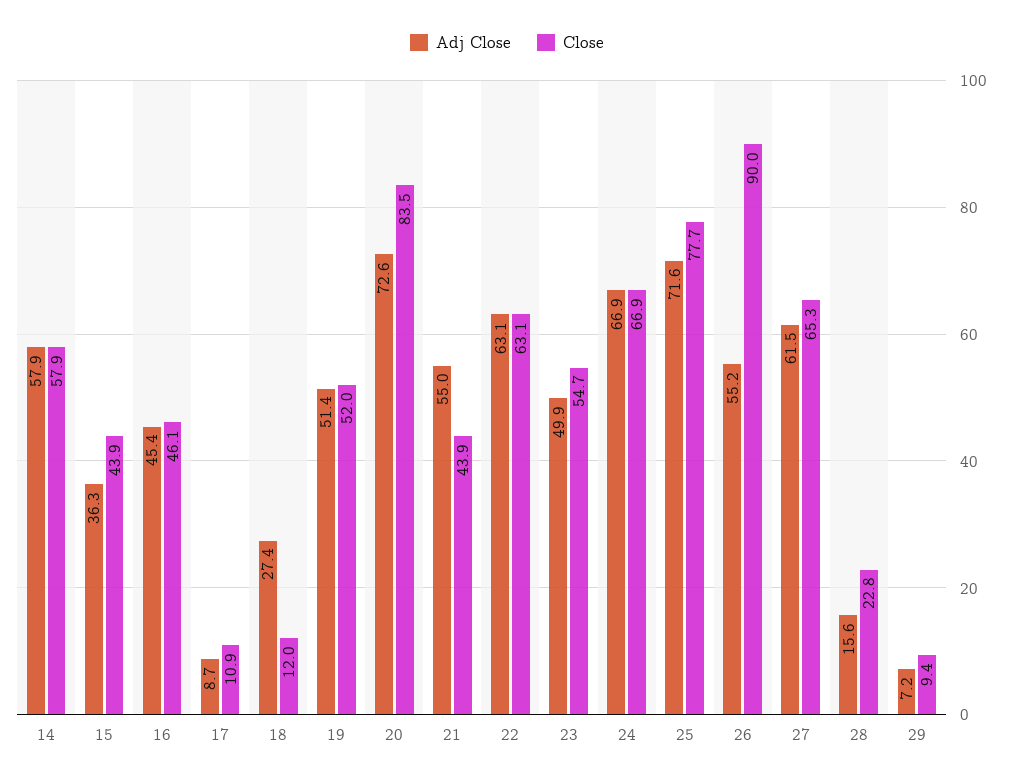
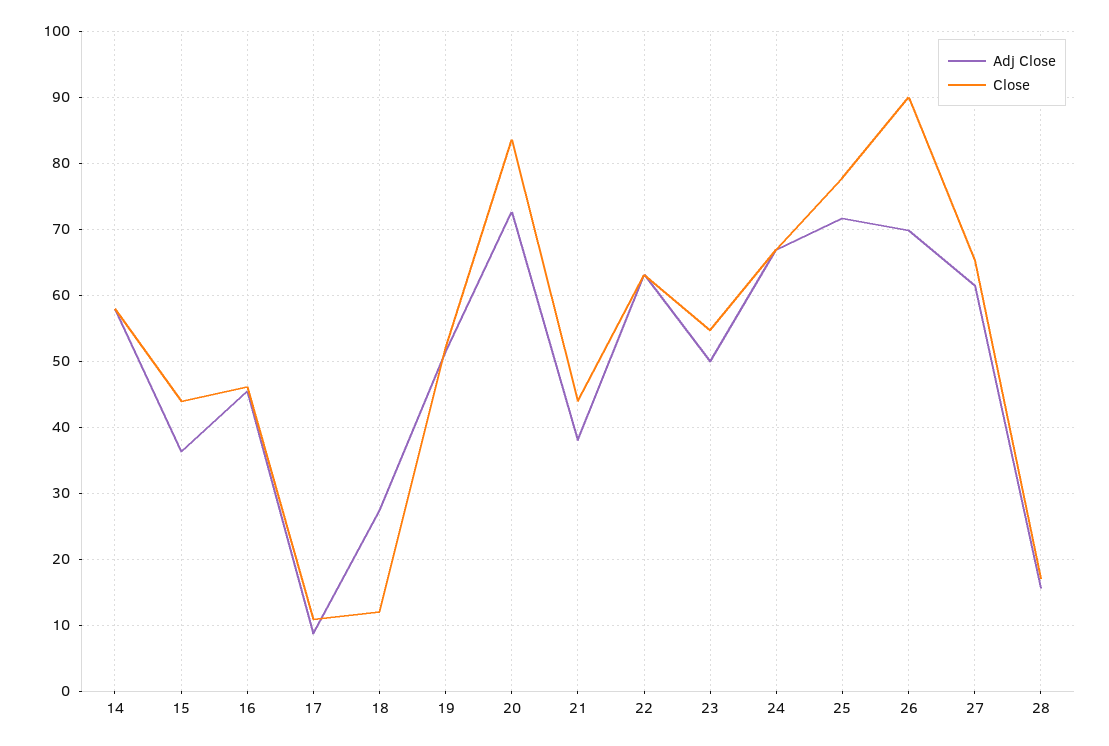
  {
    "Adj Close": {
      "14": 57.9,
      "15": 36.3,
      "16": 45.4,
      "17": 8.7,
      "18": 27.4,
      "19": 51.4,
      "20": 72.6,
-     "21": 55,
+     "21": 38,
      "22": 63.1,
      "23": 49.9,
      "24": 66.9,
      "25": 71.6,
-     "26": 55.2,
+     "26": 70,
      "27": 61.5,
-     "28": 15.6,
+     "28": 15.6
-     "29": 7.2
    },
    "Close": {
      "14": 57.9,
      "15": 43.9,
      "16": 46.1,
      "17": 10.9,
      "18": 12,
      "19": 52,
      "20": 83.5,
      "21": 43.9,
      "22": 63.1,
      "23": 54.7,
      "24": 66.9,
      "25": 77.7,
      "26": 90,
      "27": 65.3,
-     "28": 22.8,
+     "28": 17
-     "29": 9.4
    }
  }

